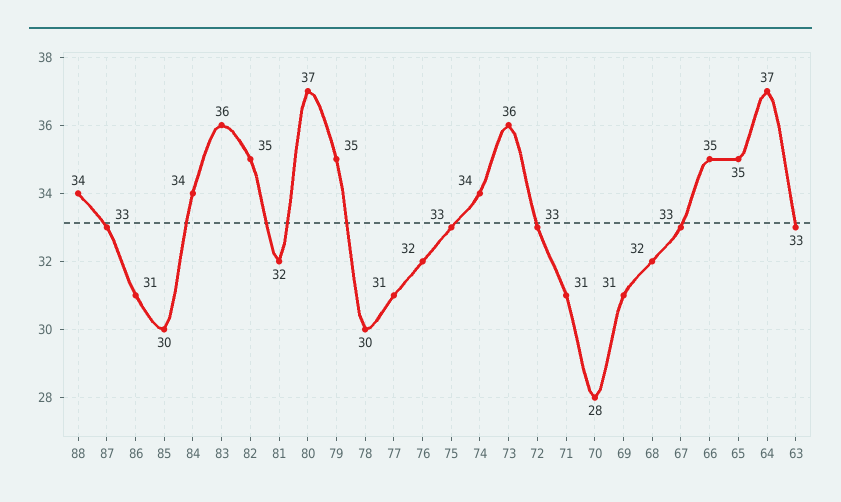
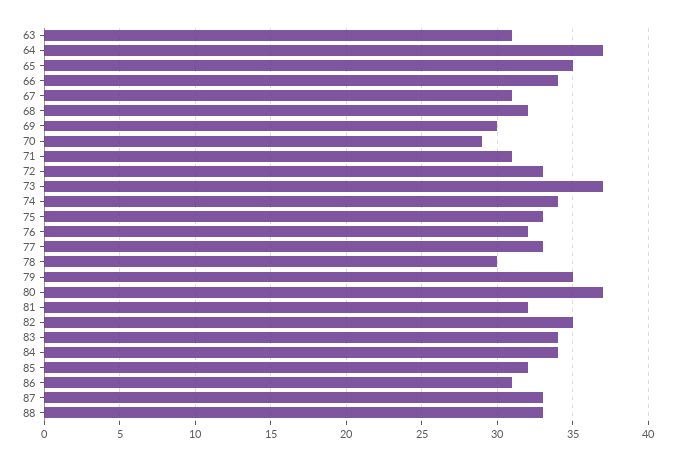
  {
-   "88": 34,
+   "88": 33,
    "87": 33,
    "86": 31,
-   "85": 30,
+   "85": 32,
    "84": 34,
-   "83": 36,
+   "83": 34,
    "82": 35,
    "81": 32,
    "80": 37,
    "79": 35,
    "78": 30,
-   "77": 31,
+   "77": 33,
    "76": 32,
    "75": 33,
    "74": 34,
-   "73": 36,
+   "73": 37,
    "72": 33,
    "71": 31,
-   "70": 28,
+   "70": 29,
-   "69": 31,
+   "69": 30,
    "68": 32,
-   "67": 33,
+   "67": 31,
-   "66": 35,
+   "66": 34,
    "65": 35,
    "64": 37,
-   "63": 33
+   "63": 31
  }

